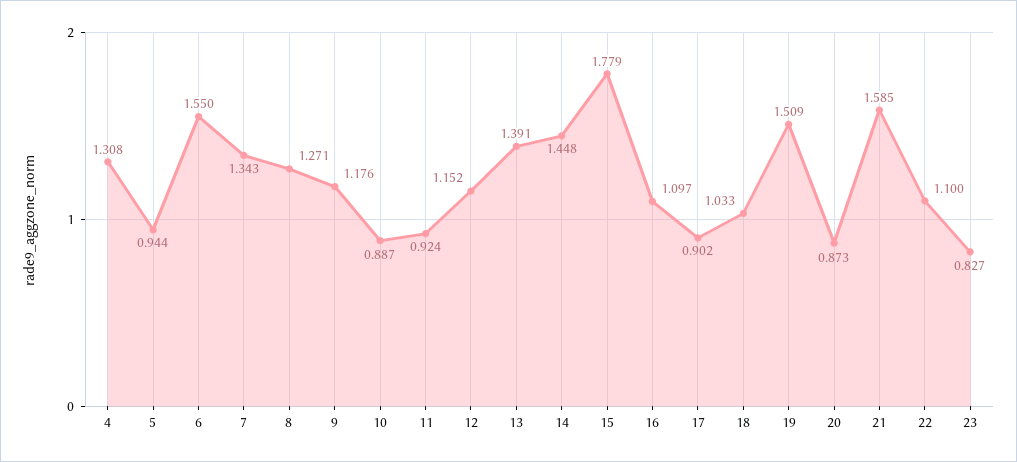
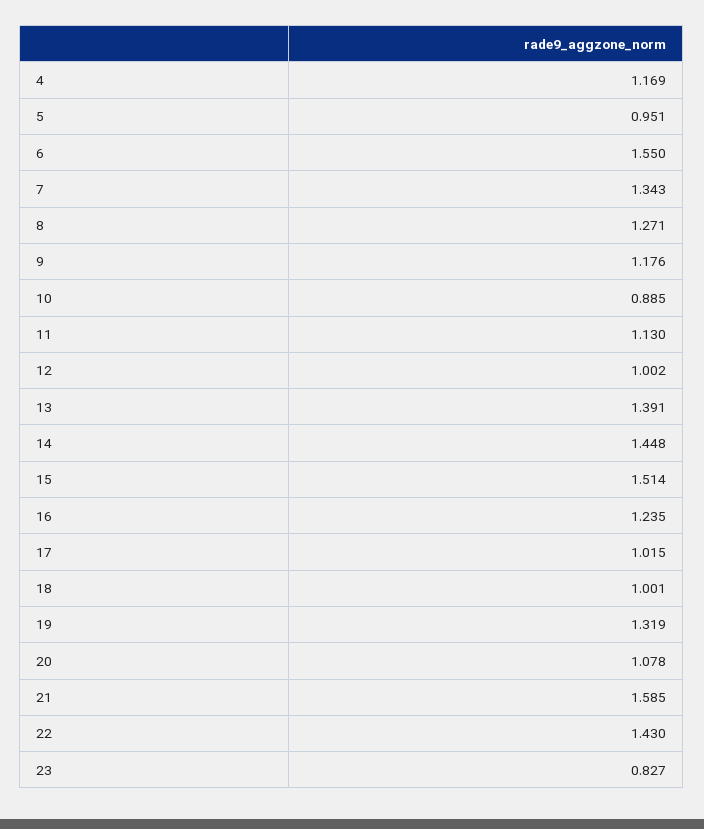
  {
-   "4": 1.308,
+   "4": 1.169,
-   "5": 0.944,
+   "5": 0.951,
    "6": 1.55,
    "7": 1.343,
    "8": 1.271,
    "9": 1.176,
-   "10": 0.887,
+   "10": 0.885,
-   "11": 0.924,
+   "11": 1.13,
-   "12": 1.152,
+   "12": 1.002,
    "13": 1.391,
    "14": 1.448,
-   "15": 1.779,
+   "15": 1.514,
-   "16": 1.097,
+   "16": 1.235,
-   "17": 0.902,
+   "17": 1.015,
-   "18": 1.033,
+   "18": 1.001,
-   "19": 1.509,
+   "19": 1.319,
-   "20": 0.873,
+   "20": 1.078,
    "21": 1.585,
-   "22": 1.1,
+   "22": 1.43,
    "23": 0.827
  }

